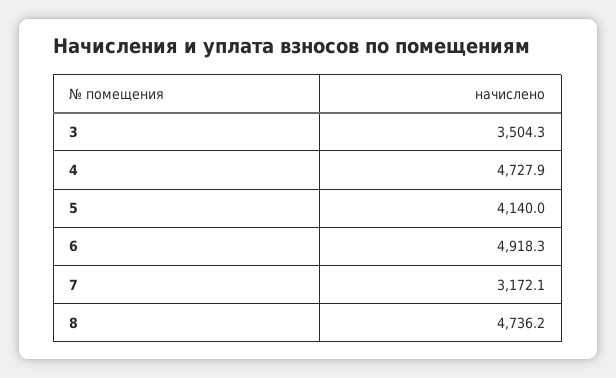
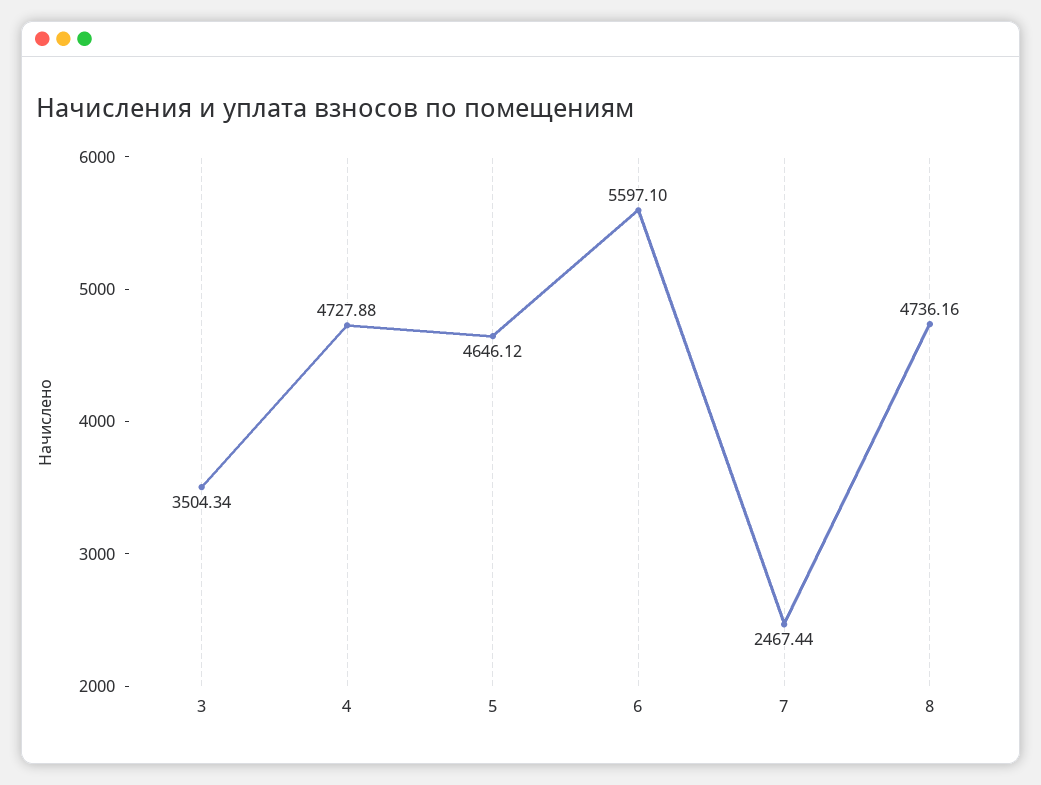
  {
    "3": 3504.34,
    "4": 4727.88,
-   "5": 4140,
+   "5": 4646.12,
-   "6": 4918.3,
+   "6": 5597.1,
-   "7": 3172.1,
+   "7": 2467.44,
    "8": 4736.16
  }

